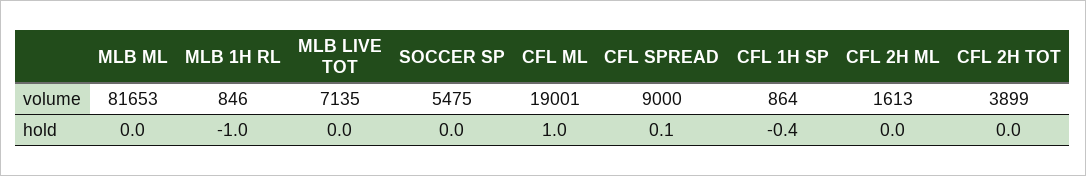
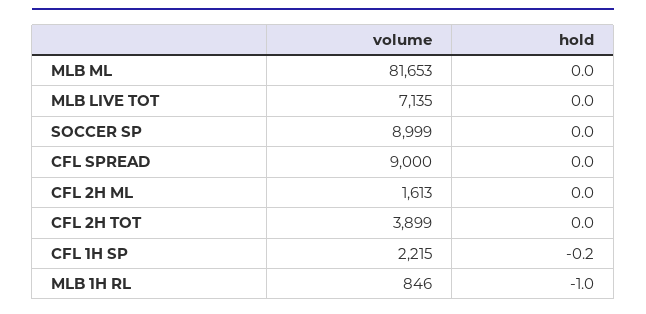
  {
    "MLB ML": {
      "volume": 81653,
      "hold": 0
    },
    "MLB 1H RL": {
      "volume": 846,
      "hold": -1
    },
    "MLB LIVE TOT": {
      "volume": 7135,
      "hold": 0
    },
    "SOCCER SP": {
-     "volume": 5475,
+     "volume": 8999,
      "hold": 0
    },
-   "CFL ML": {
-     "volume": 19001,
-     "hold": 1
-   },
    "CFL SPREAD": {
      "volume": 9000,
-     "hold": 0.1
+     "hold": 0
    },
    "CFL 1H SP": {
-     "volume": 864,
+     "volume": 2215,
-     "hold": -0.4
+     "hold": -0.2
    },
    "CFL 2H ML": {
      "volume": 1613,
      "hold": 0
    },
    "CFL 2H TOT": {
      "volume": 3899,
      "hold": 0
    }
  }

